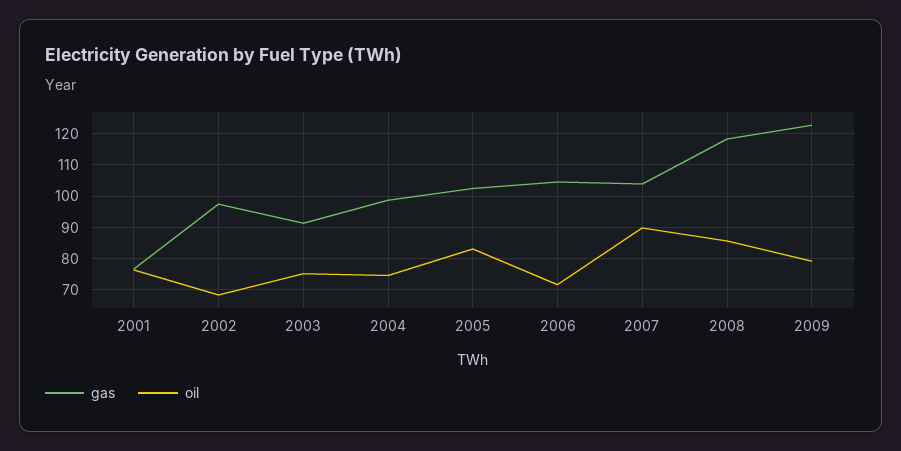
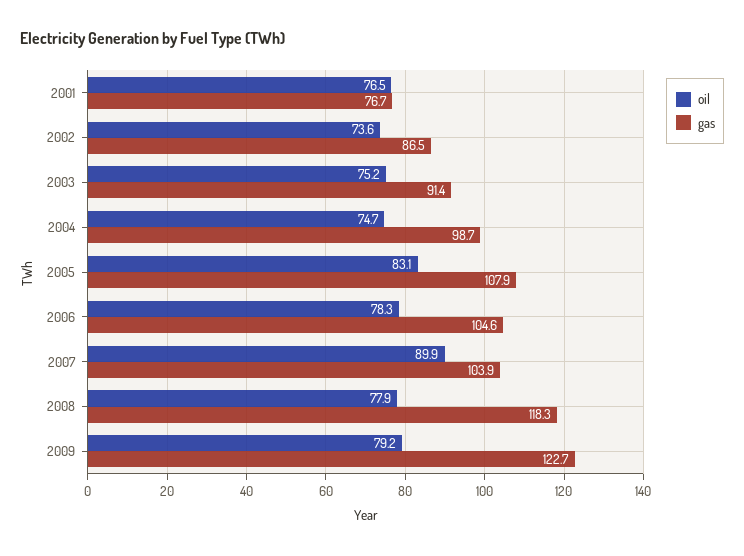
  {
    "gas": {
      "2001": 76.7,
-     "2002": 98,
+     "2002": 86.5,
      "2003": 91.4,
      "2004": 98.7,
-     "2005": 102,
+     "2005": 107.9,
      "2006": 104.6,
      "2007": 103.9,
      "2008": 118.3,
      "2009": 122.7
    },
    "oil": {
      "2001": 76.5,
-     "2002": 68,
+     "2002": 73.6,
      "2003": 75.2,
      "2004": 74.7,
      "2005": 83.1,
-     "2006": 72,
+     "2006": 78.3,
      "2007": 89.9,
-     "2008": 86,
+     "2008": 77.9,
      "2009": 79.2
    }
  }

